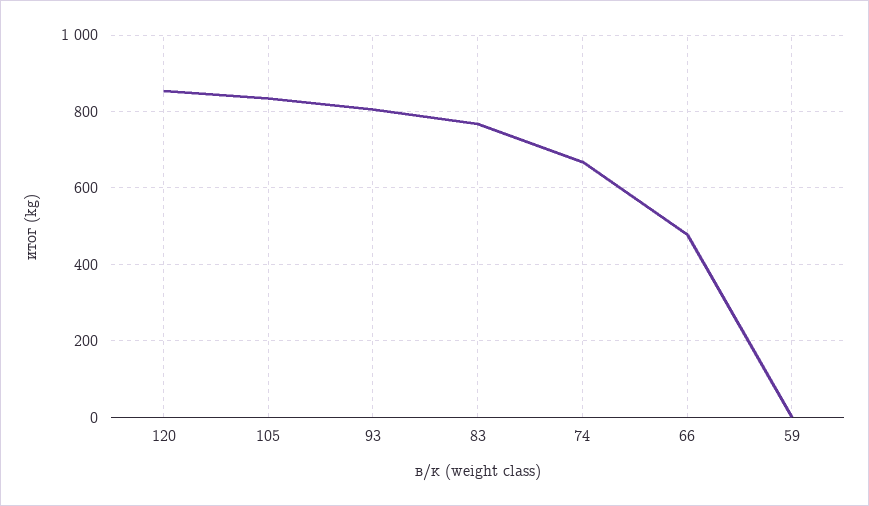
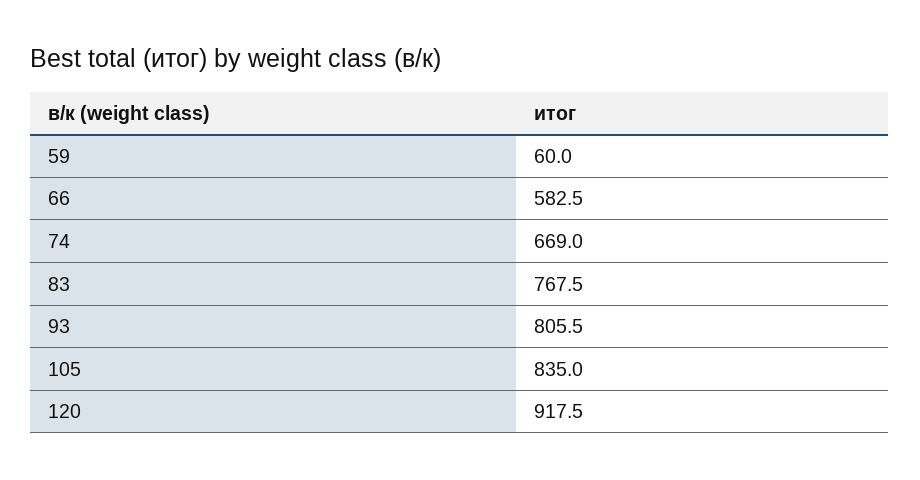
  {
-   "120": 860,
+   "120": 917.5,
    "105": 835,
    "93": 805.5,
    "83": 767.5,
    "74": 669,
-   "66": 480,
+   "66": 582.5,
-   "59": 0
+   "59": 60
  }

